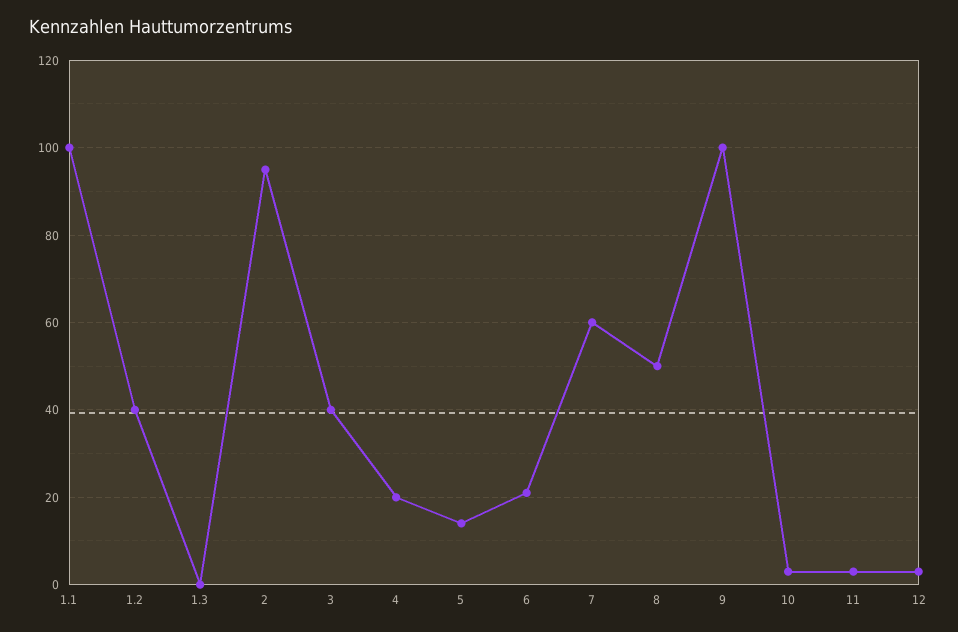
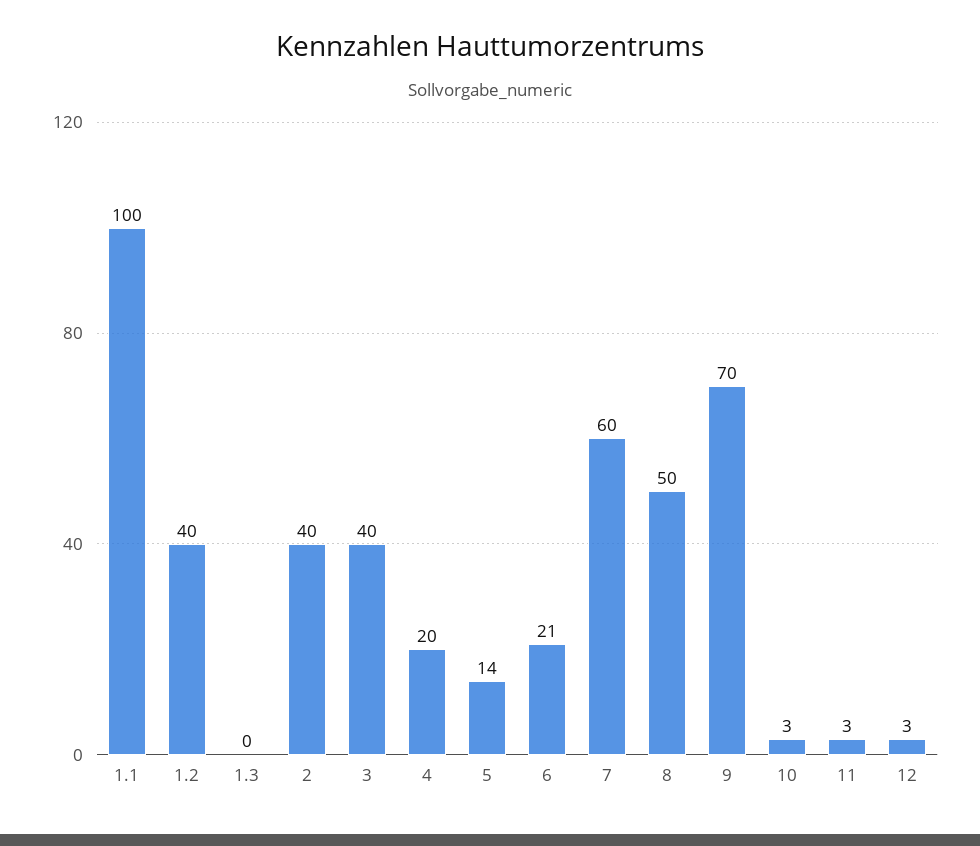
  {
    "1.1": 100,
    "1.2": 40,
    "1.3": 0,
-   "2": 95,
+   "2": 40,
    "3": 40,
    "4": 20,
    "5": 14,
    "6": 21,
    "7": 60,
    "8": 50,
-   "9": 100,
+   "9": 70,
    "10": 3,
    "11": 3,
    "12": 3
  }

